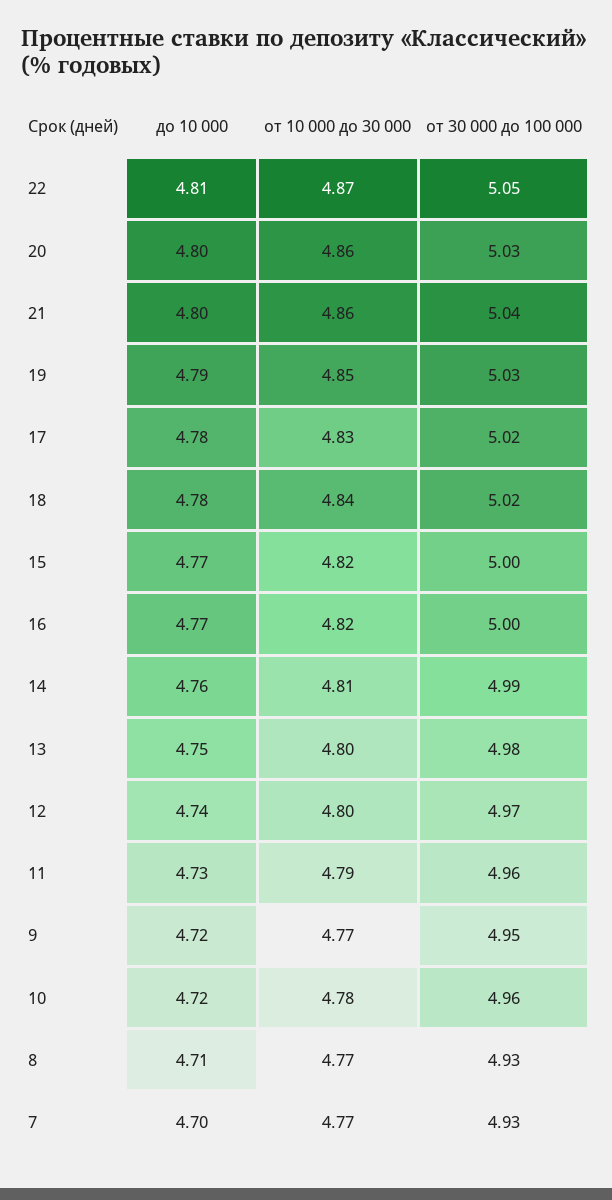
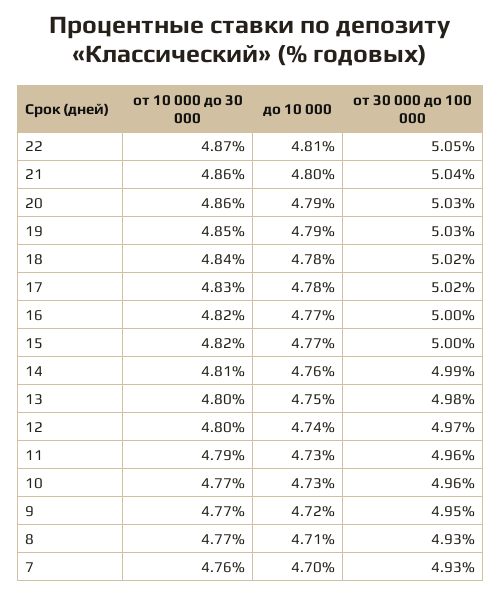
  {
    "до 10 000": {
      "22": 4.81,
-     "20": 4.8,
+     "20": 4.79,
      "21": 4.8,
      "19": 4.79,
      "17": 4.78,
      "18": 4.78,
      "15": 4.77,
      "16": 4.77,
      "14": 4.76,
      "13": 4.75,
      "12": 4.74,
      "11": 4.73,
      "9": 4.72,
-     "10": 4.72,
+     "10": 4.73,
      "8": 4.71,
      "7": 4.7
    },
    "от 10 000 до 30 000": {
      "22": 4.87,
      "20": 4.86,
      "21": 4.86,
      "19": 4.85,
      "17": 4.83,
      "18": 4.84,
      "15": 4.82,
      "16": 4.82,
      "14": 4.81,
      "13": 4.8,
      "12": 4.8,
      "11": 4.79,
      "9": 4.77,
-     "10": 4.78,
+     "10": 4.77,
      "8": 4.77,
-     "7": 4.77
+     "7": 4.76
    },
    "от 30 000 до 100 000": {
      "22": 5.05,
      "20": 5.03,
      "21": 5.04,
      "19": 5.03,
      "17": 5.02,
      "18": 5.02,
      "15": 5,
      "16": 5,
      "14": 4.99,
      "13": 4.98,
      "12": 4.97,
      "11": 4.96,
      "9": 4.95,
      "10": 4.96,
      "8": 4.93,
      "7": 4.93
    }
  }

